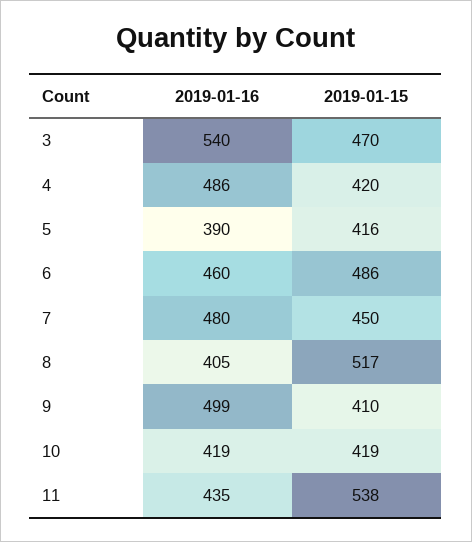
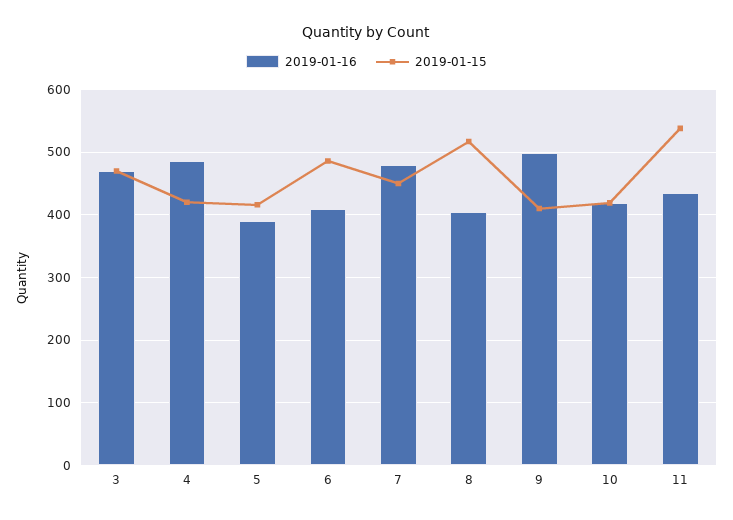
  {
    "2019-01-16": {
-     "3": 540,
+     "3": 470,
      "4": 486,
      "5": 390,
-     "6": 460,
+     "6": 410,
      "7": 480,
      "8": 405,
      "9": 499,
      "10": 419,
      "11": 435
    },
    "2019-01-15": {
      "3": 470,
      "4": 420,
      "5": 416,
      "6": 486,
      "7": 450,
      "8": 517,
      "9": 410,
      "10": 419,
      "11": 538
    }
  }

